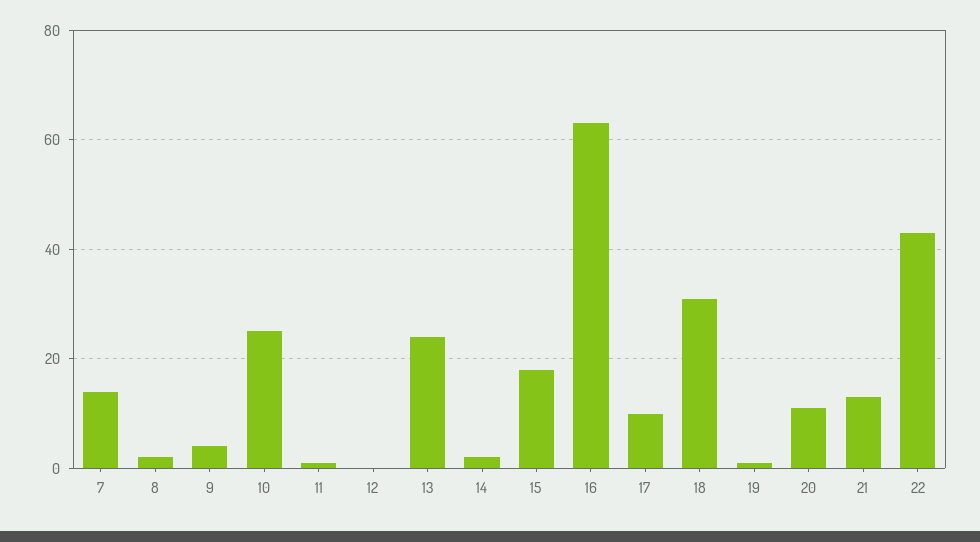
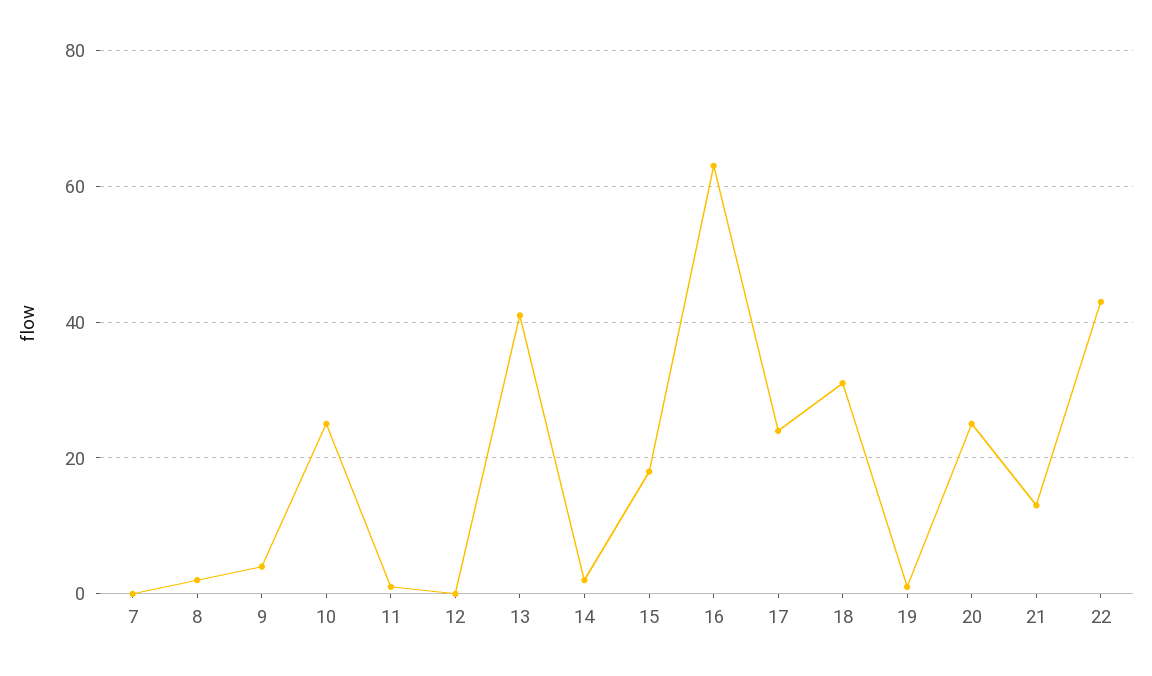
  {
-   "7": 15,
+   "7": 0,
    "8": 0,
    "9": 5,
    "10": 25,
    "11": 0,
    "12": 0,
-   "13": 25,
+   "13": 40,
    "14": 0,
    "15": 20,
    "16": 65,
-   "17": 10,
+   "17": 25,
    "18": 30,
    "19": 0,
-   "20": 10,
+   "20": 25,
    "21": 15,
    "22": 45
  }

